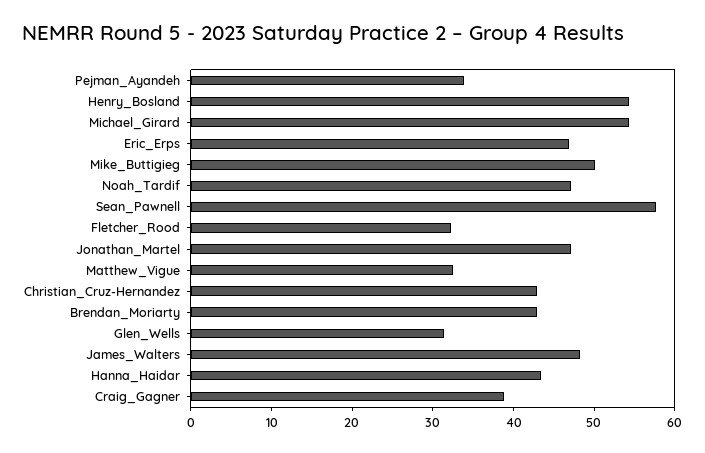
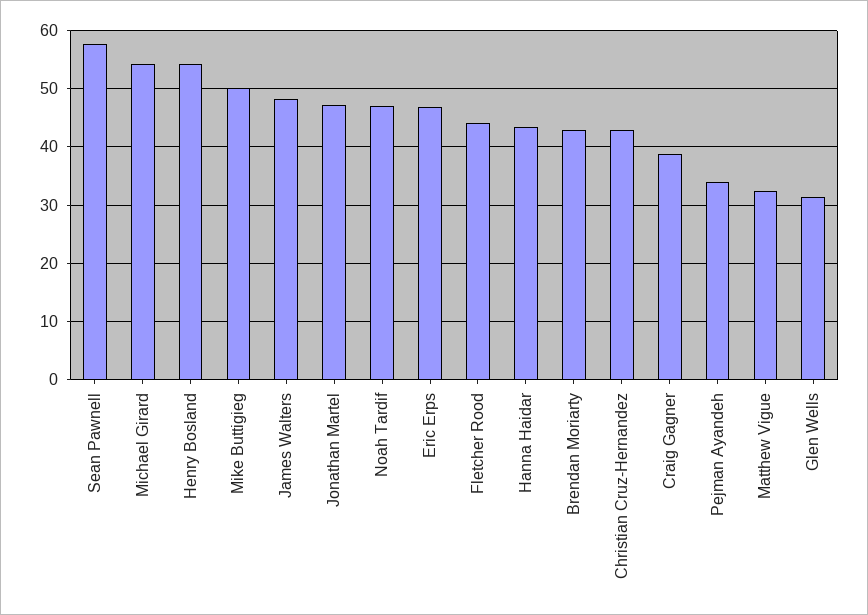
  {
    "Pejman_Ayandeh": 34,
    "Henry_Bosland": 54,
    "Michael_Girard": 54,
    "Eric_Erps": 46,
    "Mike_Buttigieg": 50,
    "Noah_Tardif": 48,
    "Sean_Pawnell": 58,
-   "Fletcher_Rood": 32,
+   "Fletcher_Rood": 44,
    "Jonathan_Martel": 48,
    "Matthew_Vigue": 32,
    "Christian_Cruz-Hernandez": 42,
    "Brendan_Moriarty": 42,
    "Glen_Wells": 32,
    "James_Walters": 48,
    "Hanna_Haidar": 44,
    "Craig_Gagner": 38
  }

